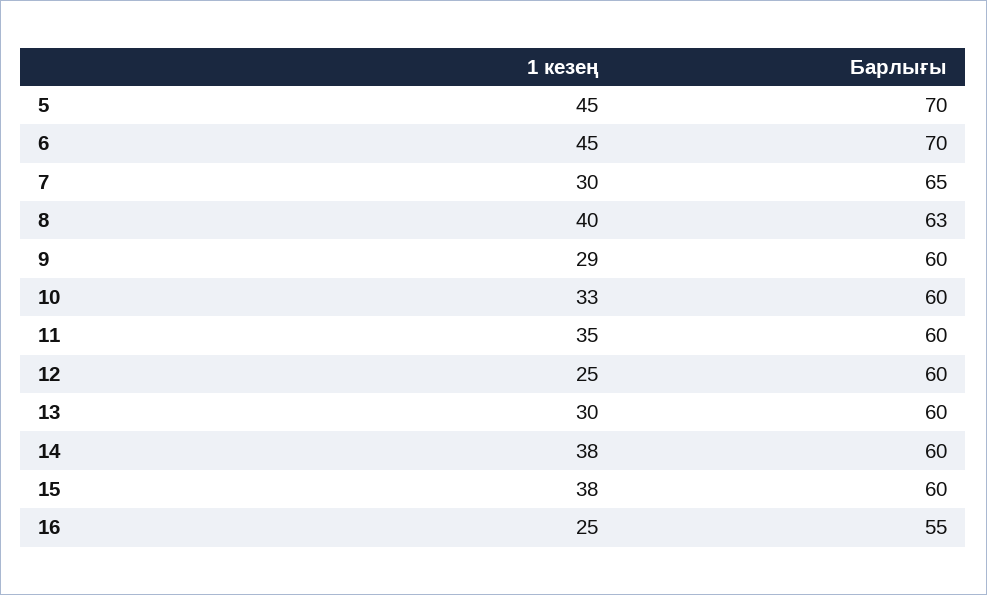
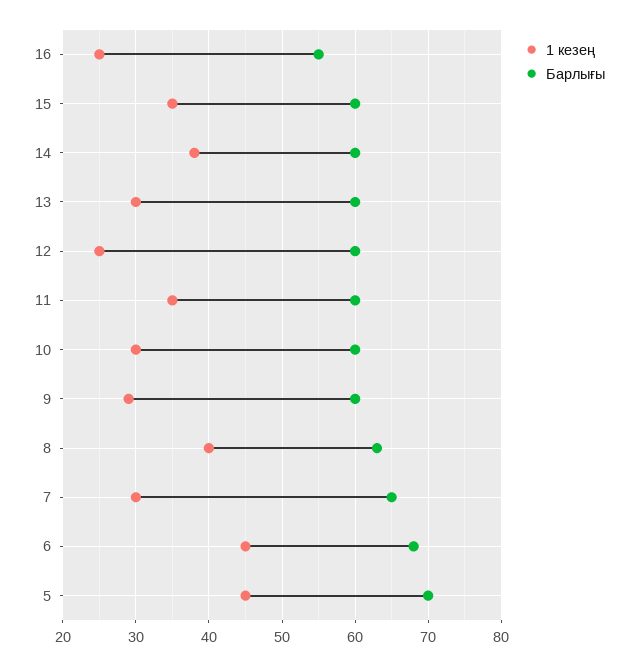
  {
    "1 кезең": {
      "5": 45,
      "6": 45,
      "7": 30,
      "8": 40,
      "9": 29,
-     "10": 33,
+     "10": 30,
      "11": 35,
      "12": 25,
      "13": 30,
      "14": 38,
-     "15": 38,
+     "15": 35,
      "16": 25
    },
    "Барлығы": {
      "5": 70,
-     "6": 70,
+     "6": 68,
      "7": 65,
      "8": 63,
      "9": 60,
      "10": 60,
      "11": 60,
      "12": 60,
      "13": 60,
      "14": 60,
      "15": 60,
      "16": 55
    }
  }

